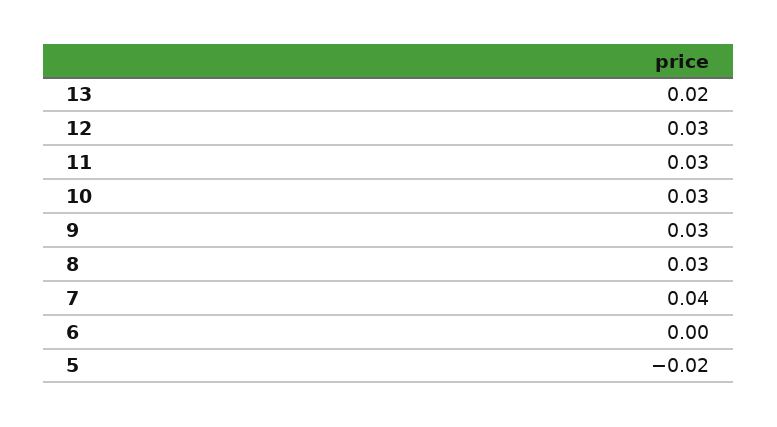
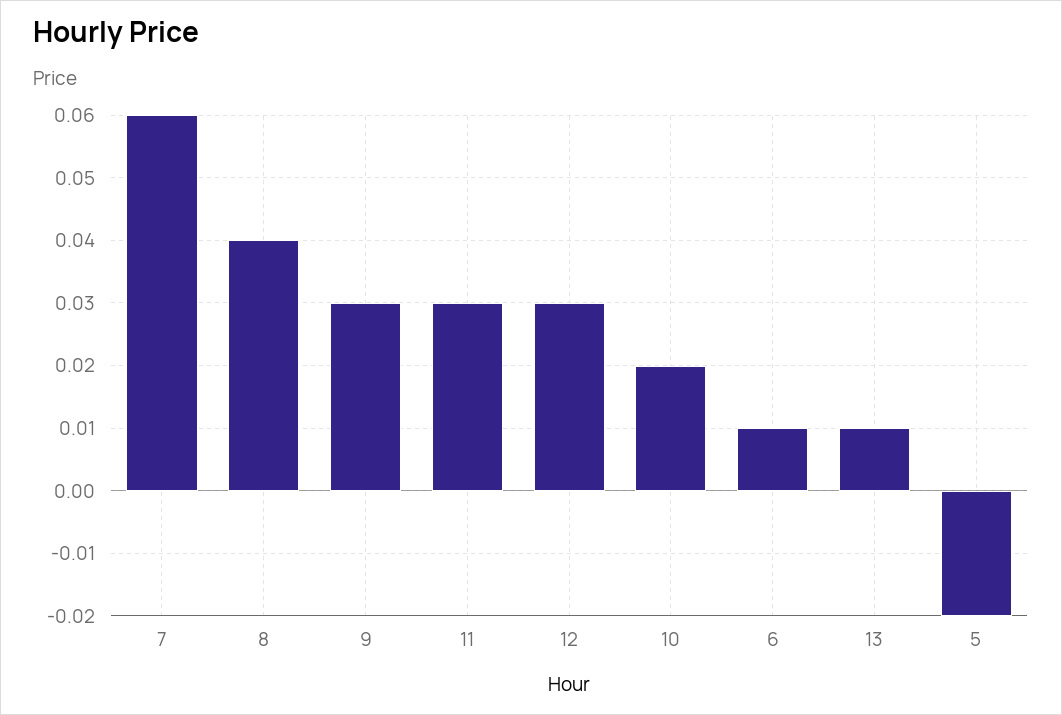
  {
-   "13": 0.02,
+   "13": 0.01,
    "12": 0.03,
    "11": 0.03,
-   "10": 0.03,
+   "10": 0.02,
    "9": 0.03,
-   "8": 0.03,
+   "8": 0.04,
-   "7": 0.04,
+   "7": 0.06,
-   "6": 0,
+   "6": 0.01,
    "5": -0.02
  }

